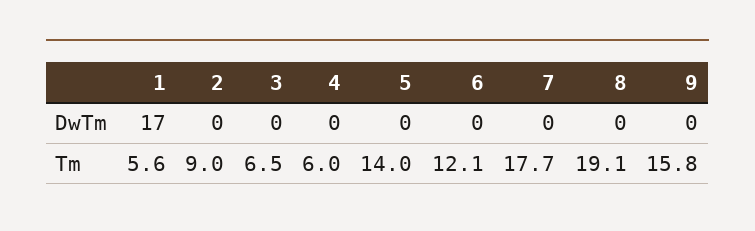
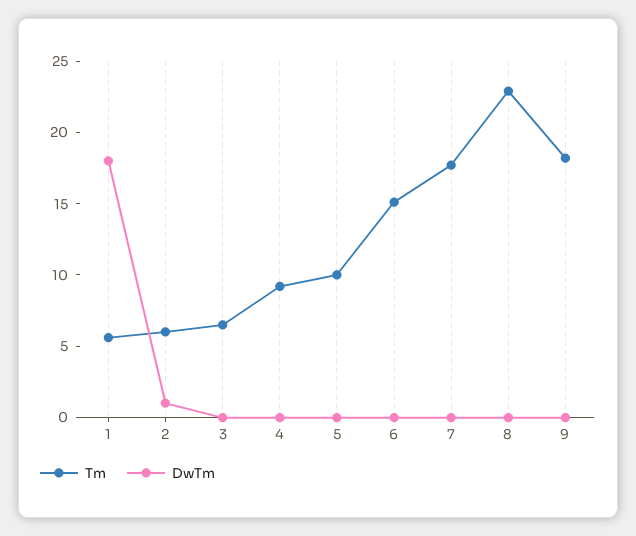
  {
    "DwTm": {
-     "1": 17,
+     "1": 18,
-     "2": 0,
+     "2": 1,
      "3": 0,
      "4": 0,
      "5": 0,
      "6": 0,
      "7": 0,
      "8": 0,
      "9": 0
    },
    "Tm": {
      "1": 5.6,
-     "2": 9,
+     "2": 6,
      "3": 6.5,
-     "4": 6,
+     "4": 9,
-     "5": 14,
+     "5": 10,
-     "6": 12.1,
+     "6": 15,
      "7": 17.7,
-     "8": 19.1,
+     "8": 23,
-     "9": 15.8
+     "9": 18
    }
  }

